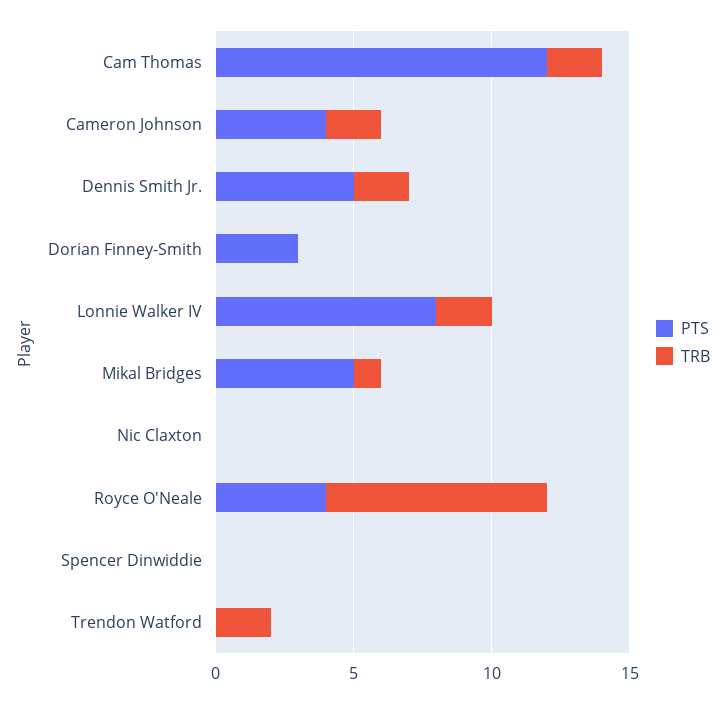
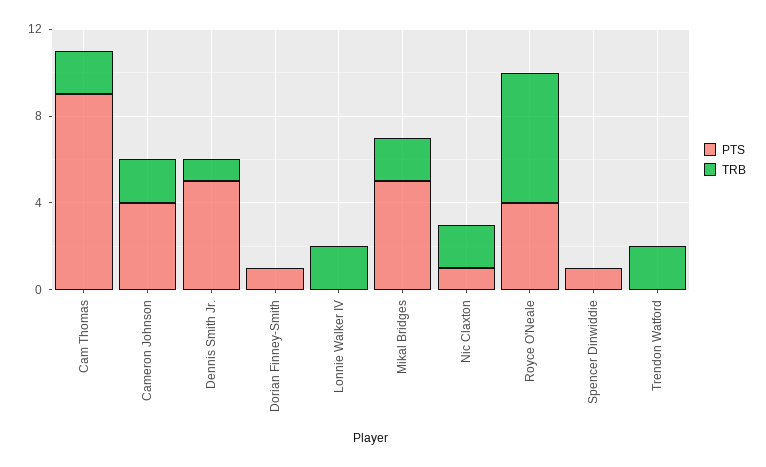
  {
    "PTS": {
-     "Cam Thomas": 12,
+     "Cam Thomas": 9,
      "Cameron Johnson": 4,
      "Dennis Smith Jr.": 5,
-     "Dorian Finney-Smith": 3,
+     "Dorian Finney-Smith": 1,
-     "Lonnie Walker IV": 8,
+     "Lonnie Walker IV": 0,
      "Mikal Bridges": 5,
-     "Nic Claxton": 0,
+     "Nic Claxton": 1,
      "Royce O'Neale": 4,
-     "Spencer Dinwiddie": 0,
+     "Spencer Dinwiddie": 1,
      "Trendon Watford": 0
    },
    "TRB": {
      "Cam Thomas": 2,
      "Cameron Johnson": 2,
-     "Dennis Smith Jr.": 2,
+     "Dennis Smith Jr.": 1,
      "Dorian Finney-Smith": 0,
      "Lonnie Walker IV": 2,
-     "Mikal Bridges": 1,
+     "Mikal Bridges": 2,
-     "Nic Claxton": 0,
+     "Nic Claxton": 2,
-     "Royce O'Neale": 8,
+     "Royce O'Neale": 6,
      "Spencer Dinwiddie": 0,
      "Trendon Watford": 2
    }
  }

